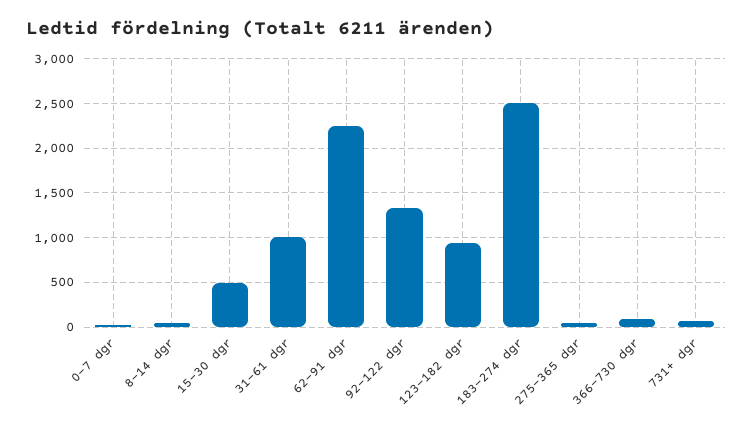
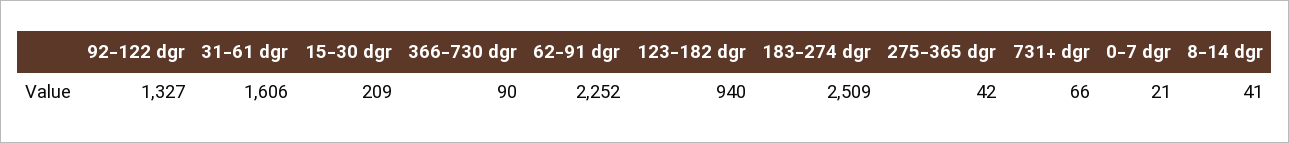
  {
    "0-7 dgr": 21,
    "8-14 dgr": 41,
-   "15-30 dgr": 500,
+   "15-30 dgr": 209,
-   "31-61 dgr": 1000,
+   "31-61 dgr": 1606,
    "62-91 dgr": 2252,
    "92-122 dgr": 1327,
    "123-182 dgr": 940,
    "183-274 dgr": 2509,
    "275-365 dgr": 42,
    "366-730 dgr": 90,
    "731+ dgr": 66
  }

